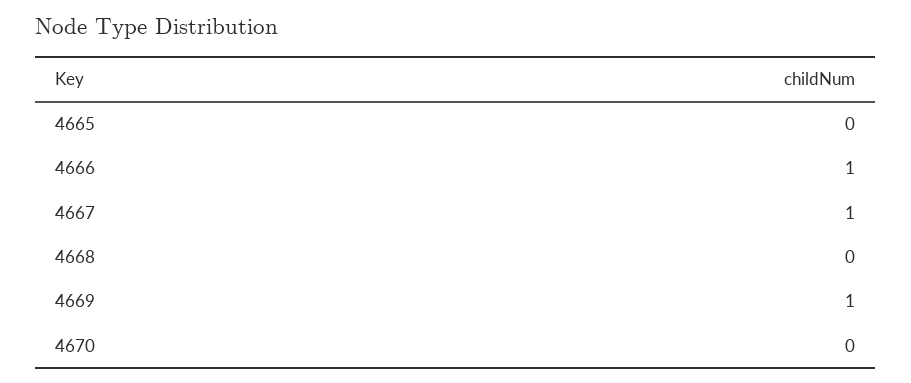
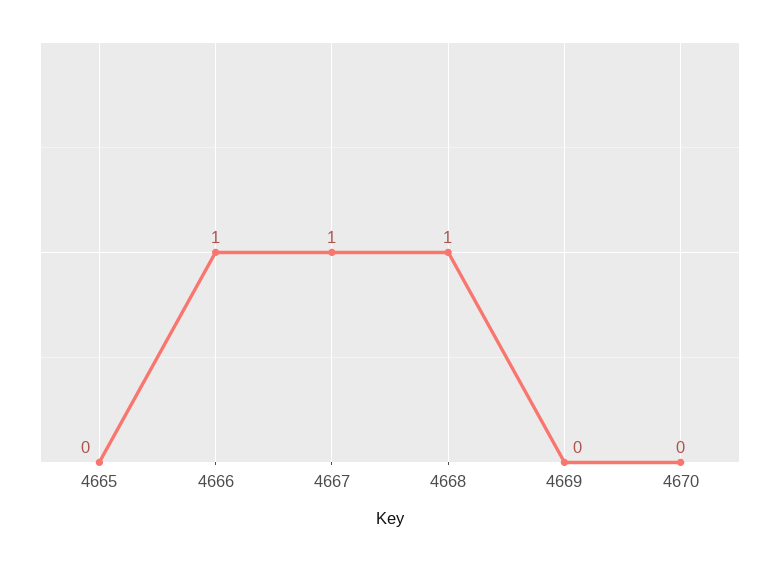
  {
    "4665": 0,
    "4666": 1,
    "4667": 1,
-   "4668": 0,
+   "4668": 1,
-   "4669": 1,
+   "4669": 0,
    "4670": 0
  }

